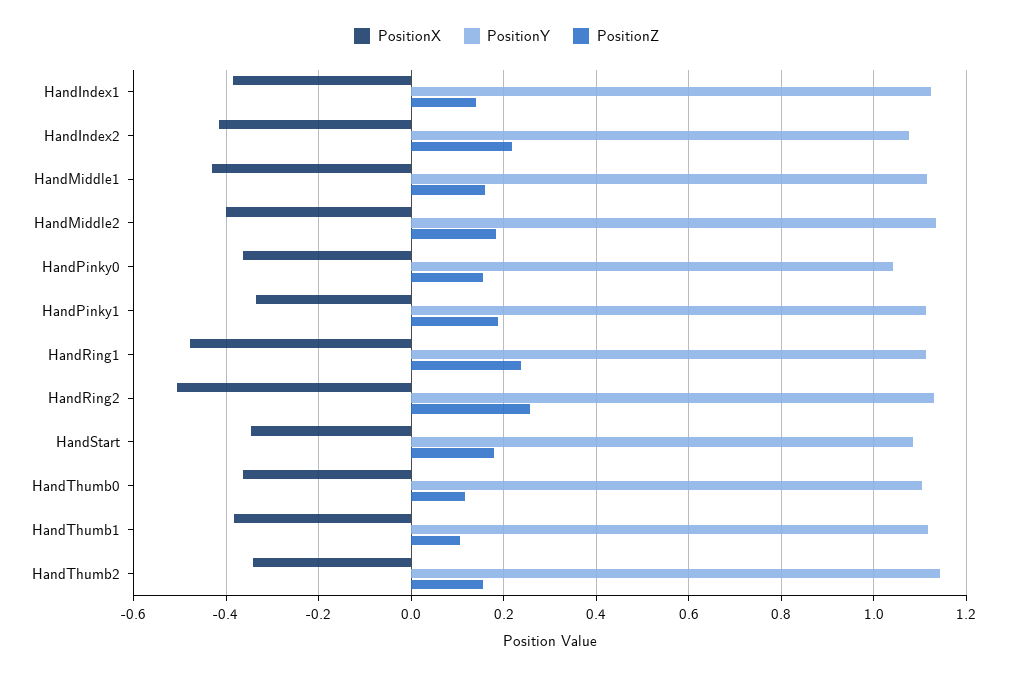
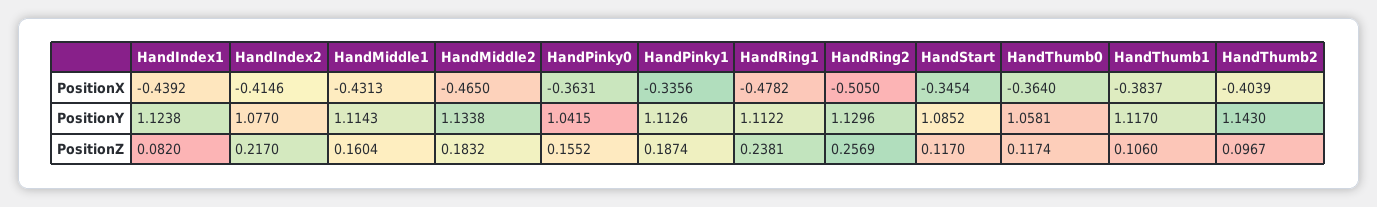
  {
    "PositionX": {
-     "HandIndex1": -0.38,
+     "HandIndex1": -0.4392,
      "HandIndex2": -0.4146,
      "HandMiddle1": -0.4313,
-     "HandMiddle2": -0.4,
+     "HandMiddle2": -0.465,
      "HandPinky0": -0.3631,
      "HandPinky1": -0.3356,
      "HandRing1": -0.4782,
      "HandRing2": -0.505,
      "HandStart": -0.3454,
      "HandThumb0": -0.364,
      "HandThumb1": -0.3837,
-     "HandThumb2": -0.34
+     "HandThumb2": -0.4039
    },
    "PositionY": {
      "HandIndex1": 1.1238,
      "HandIndex2": 1.077,
      "HandMiddle1": 1.1143,
      "HandMiddle2": 1.1338,
      "HandPinky0": 1.0415,
      "HandPinky1": 1.1126,
      "HandRing1": 1.1122,
      "HandRing2": 1.1296,
      "HandStart": 1.0852,
-     "HandThumb0": 1.1,
+     "HandThumb0": 1.0581,
      "HandThumb1": 1.117,
      "HandThumb2": 1.143
    },
    "PositionZ": {
-     "HandIndex1": 0.14,
+     "HandIndex1": 0.082,
      "HandIndex2": 0.217,
      "HandMiddle1": 0.1604,
      "HandMiddle2": 0.1832,
      "HandPinky0": 0.1552,
      "HandPinky1": 0.1874,
      "HandRing1": 0.2381,
      "HandRing2": 0.2569,
-     "HandStart": 0.18,
+     "HandStart": 0.117,
      "HandThumb0": 0.1174,
      "HandThumb1": 0.106,
-     "HandThumb2": 0.16
+     "HandThumb2": 0.0967
    }
  }

